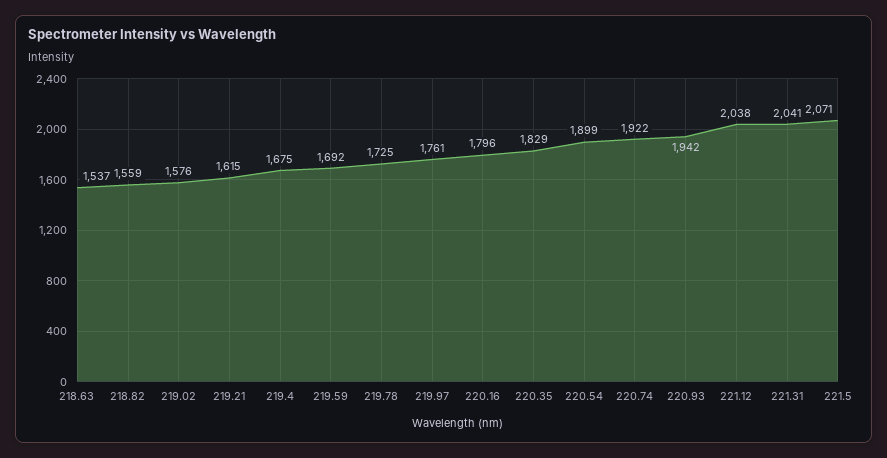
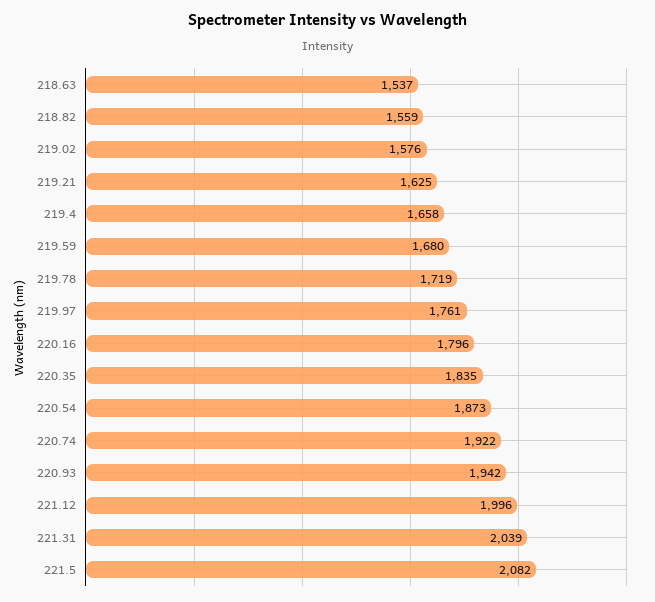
  {
    "218.63": 1537,
    "218.82": 1559,
    "219.02": 1576,
-   "219.21": 1615,
+   "219.21": 1625,
-   "219.4": 1675,
+   "219.4": 1658,
-   "219.59": 1692,
+   "219.59": 1680,
-   "219.78": 1725,
+   "219.78": 1719,
    "219.97": 1761,
    "220.16": 1796,
-   "220.35": 1829,
+   "220.35": 1835,
-   "220.54": 1899,
+   "220.54": 1873,
    "220.74": 1922,
    "220.93": 1942,
-   "221.12": 2038,
+   "221.12": 1996,
-   "221.31": 2041,
+   "221.31": 2039,
-   "221.5": 2071
+   "221.5": 2082
  }

